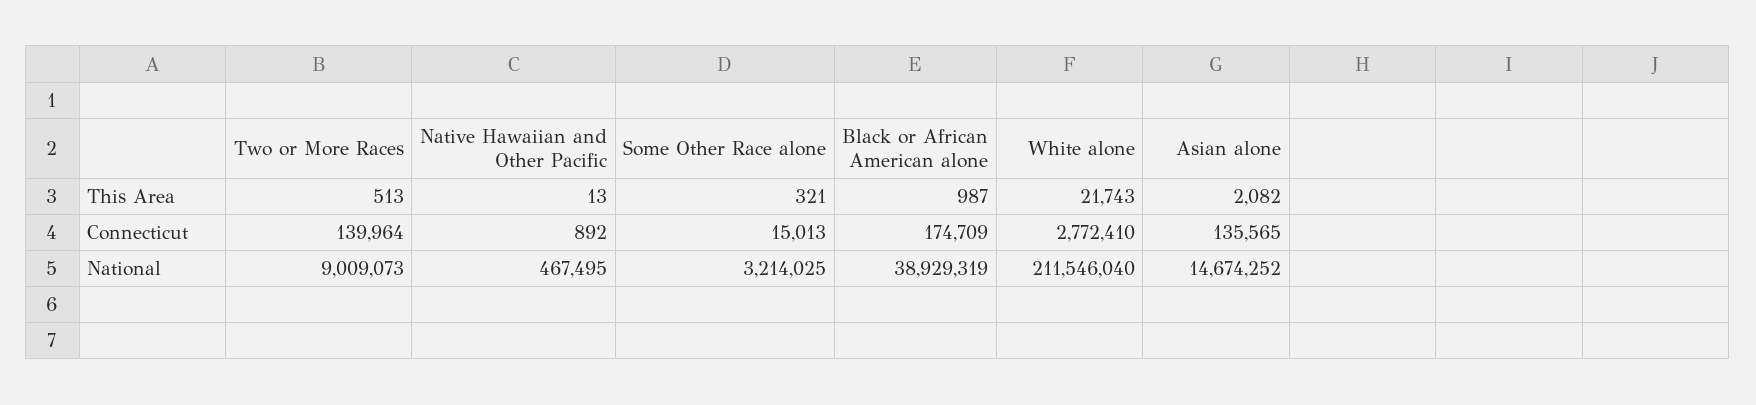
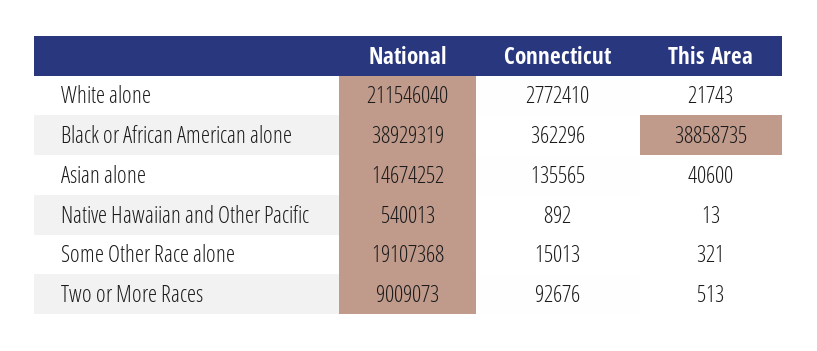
  {
    "Two or More Races": {
      "This Area": 513,
-     "Connecticut": 139964,
+     "Connecticut": 92676,
      "National": 9009073
    },
    "Native Hawaiian and Other Pacific": {
      "This Area": 13,
      "Connecticut": 892,
-     "National": 467495
+     "National": 540013
    },
    "Some Other Race alone": {
      "This Area": 321,
      "Connecticut": 15013,
-     "National": 3214025
+     "National": 19107368
    },
    "Black or African American alone": {
-     "This Area": 987,
+     "This Area": 38858735,
-     "Connecticut": 174709,
+     "Connecticut": 362296,
      "National": 38929319
    },
    "White alone": {
      "This Area": 21743,
      "Connecticut": 2772410,
      "National": 211546040
    },
    "Asian alone": {
-     "This Area": 2082,
+     "This Area": 40600,
      "Connecticut": 135565,
      "National": 14674252
    }
  }

